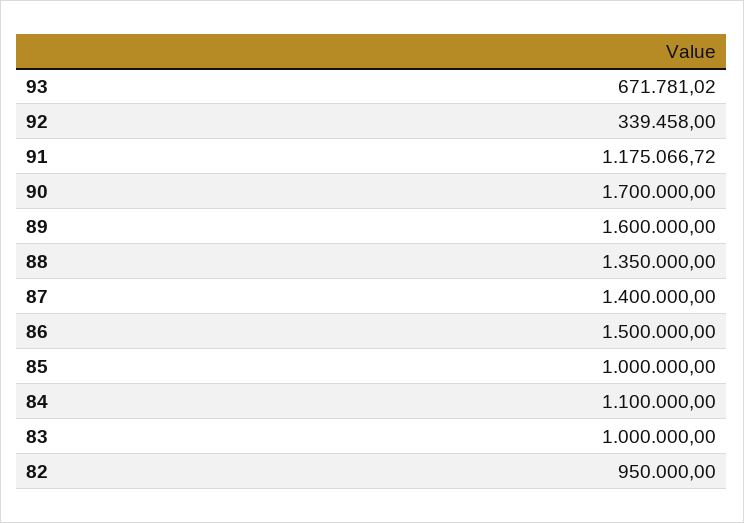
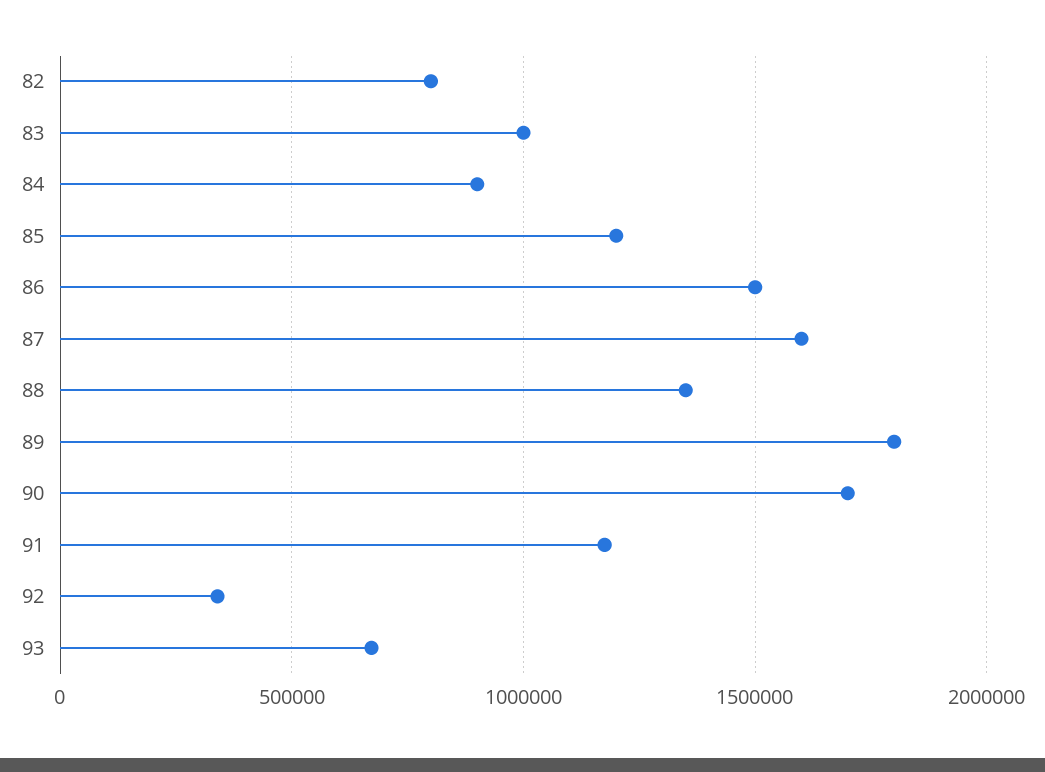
  {
    "93": 671781.02,
    "92": 339458,
    "91": 1175066.72,
    "90": 1700000,
-   "89": 1600000,
+   "89": 1800000,
    "88": 1350000,
-   "87": 1400000,
+   "87": 1600000,
    "86": 1500000,
-   "85": 1000000,
+   "85": 1200000,
-   "84": 1100000,
+   "84": 900000,
    "83": 1000000,
-   "82": 950000
+   "82": 800000
  }

